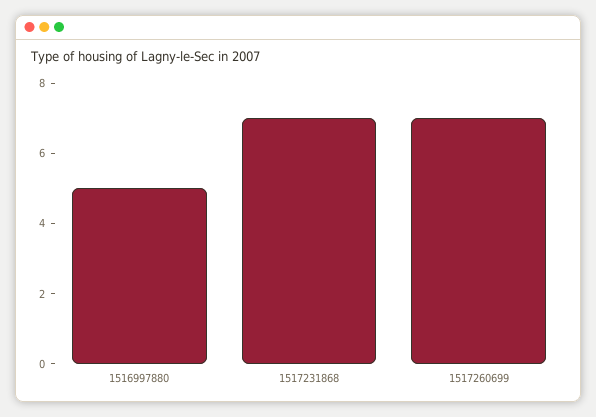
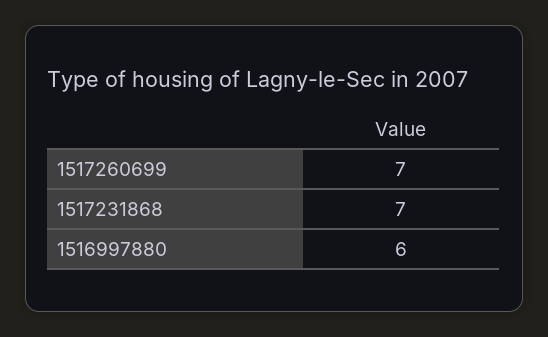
  {
-   "1516997880": 5,
+   "1516997880": 6,
    "1517231868": 7,
    "1517260699": 7
  }

